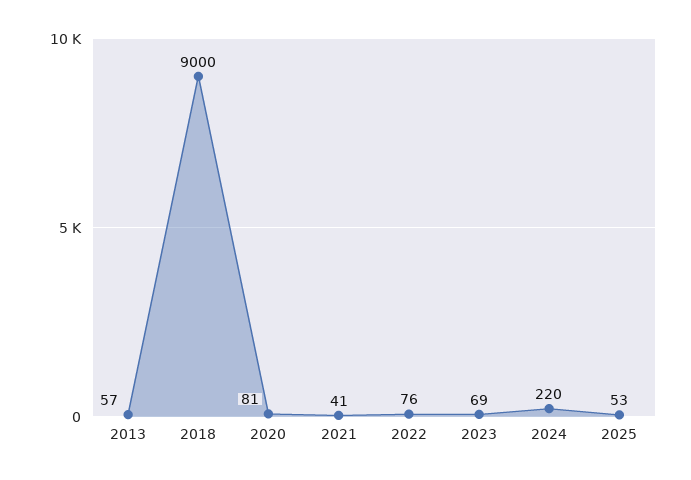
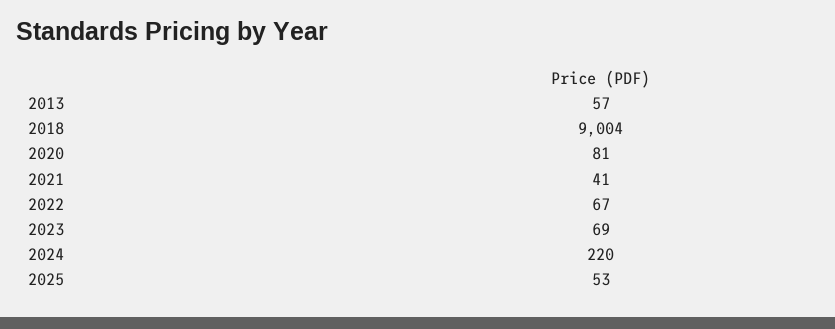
  {
    "2013": 57,
-   "2018": 9000,
+   "2018": 9004,
    "2020": 81,
    "2021": 41,
-   "2022": 76,
+   "2022": 67,
    "2023": 69,
    "2024": 220,
    "2025": 53
  }

